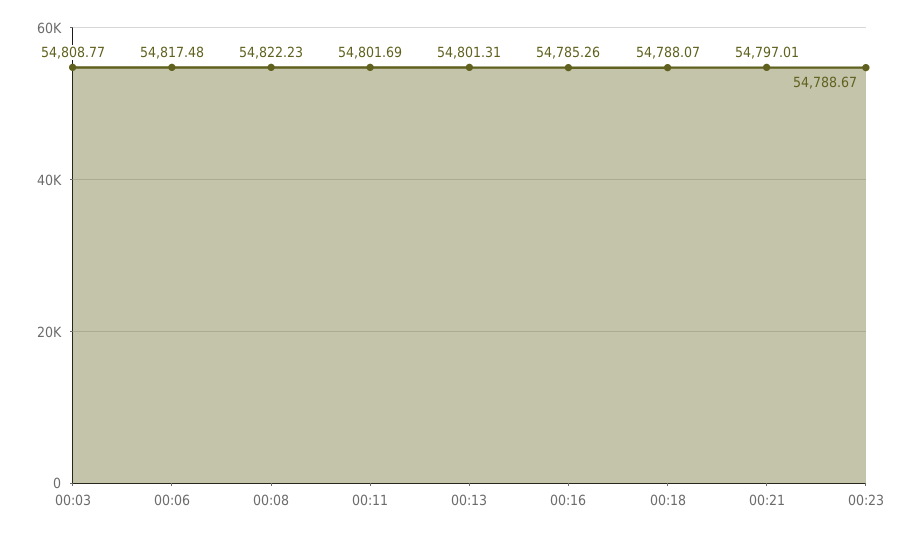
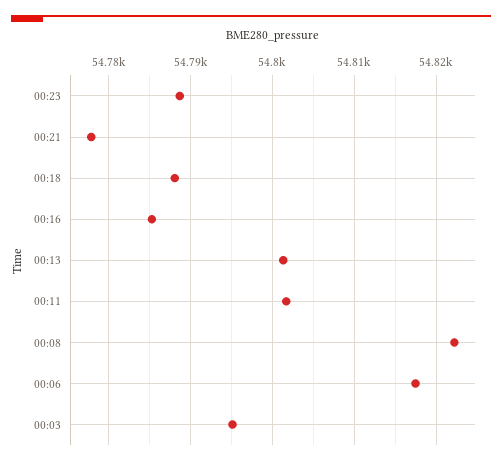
  {
-   "00:03": 54808.77,
+   "00:03": 54795,
    "00:06": 54817.48,
    "00:08": 54822.23,
    "00:11": 54801.69,
    "00:13": 54801.31,
    "00:16": 54785.26,
    "00:18": 54788.07,
-   "00:21": 54797.01,
+   "00:21": 54778,
    "00:23": 54788.67
  }

